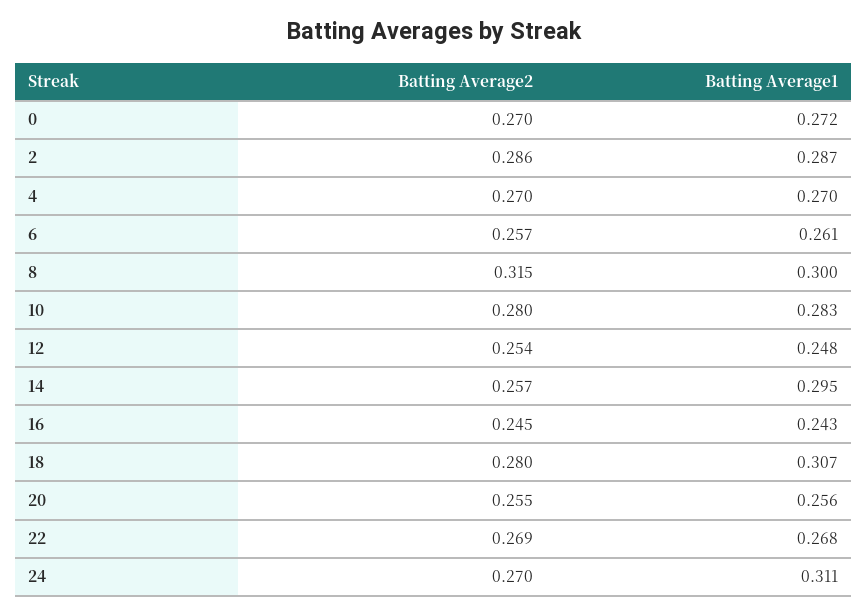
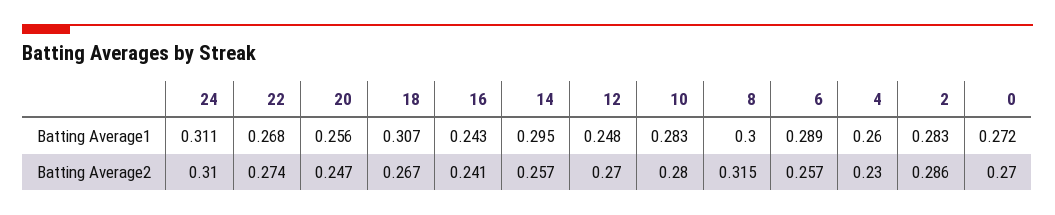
  {
    "Batting Average2": {
      "0": 0.27,
      "2": 0.286,
-     "4": 0.27,
+     "4": 0.23,
      "6": 0.257,
      "8": 0.315,
      "10": 0.28,
-     "12": 0.254,
+     "12": 0.27,
      "14": 0.257,
-     "16": 0.245,
+     "16": 0.241,
-     "18": 0.28,
+     "18": 0.267,
-     "20": 0.255,
+     "20": 0.247,
-     "22": 0.269,
+     "22": 0.274,
-     "24": 0.27
+     "24": 0.31
    },
    "Batting Average1": {
      "0": 0.272,
-     "2": 0.287,
+     "2": 0.283,
-     "4": 0.27,
+     "4": 0.26,
-     "6": 0.261,
+     "6": 0.289,
      "8": 0.3,
      "10": 0.283,
      "12": 0.248,
      "14": 0.295,
      "16": 0.243,
      "18": 0.307,
      "20": 0.256,
      "22": 0.268,
      "24": 0.311
    }
  }

